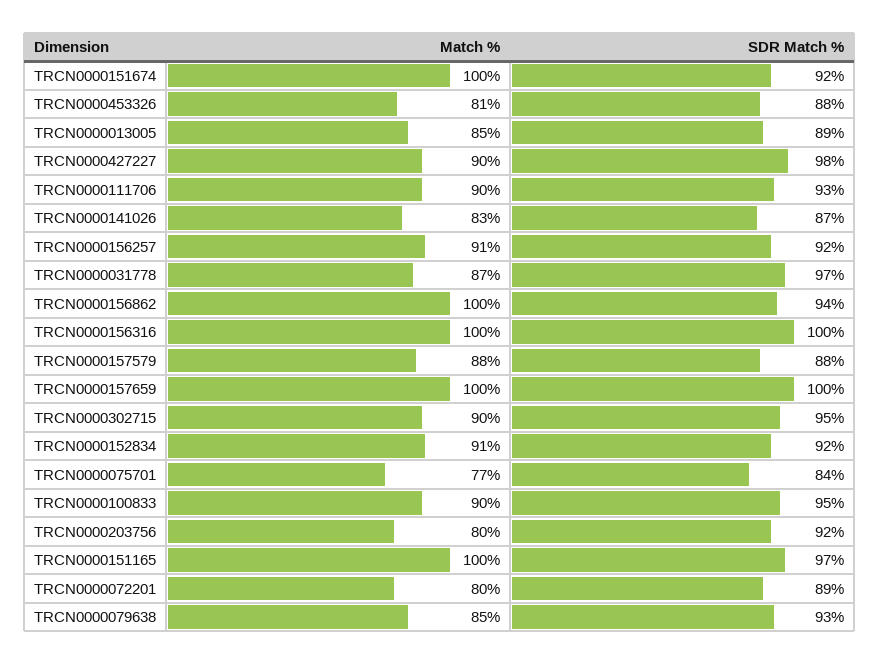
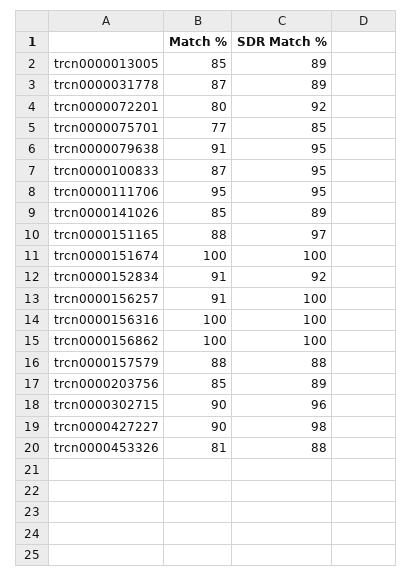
  {
    "Match %": {
      "TRCN0000151674": 100,
      "TRCN0000453326": 81,
      "TRCN0000013005": 85,
      "TRCN0000427227": 90,
-     "TRCN0000111706": 90,
+     "TRCN0000111706": 95,
-     "TRCN0000141026": 83,
+     "TRCN0000141026": 85,
      "TRCN0000156257": 91,
      "TRCN0000031778": 87,
      "TRCN0000156862": 100,
      "TRCN0000156316": 100,
      "TRCN0000157579": 88,
-     "TRCN0000157659": 100,
      "TRCN0000302715": 90,
      "TRCN0000152834": 91,
      "TRCN0000075701": 77,
-     "TRCN0000100833": 90,
+     "TRCN0000100833": 87,
-     "TRCN0000203756": 80,
+     "TRCN0000203756": 85,
-     "TRCN0000151165": 100,
+     "TRCN0000151165": 88,
      "TRCN0000072201": 80,
-     "TRCN0000079638": 85
+     "TRCN0000079638": 91
    },
    "SDR Match %": {
-     "TRCN0000151674": 92,
+     "TRCN0000151674": 100,
      "TRCN0000453326": 88,
      "TRCN0000013005": 89,
      "TRCN0000427227": 98,
-     "TRCN0000111706": 93,
+     "TRCN0000111706": 95,
-     "TRCN0000141026": 87,
+     "TRCN0000141026": 89,
-     "TRCN0000156257": 92,
+     "TRCN0000156257": 100,
-     "TRCN0000031778": 97,
+     "TRCN0000031778": 89,
-     "TRCN0000156862": 94,
+     "TRCN0000156862": 100,
      "TRCN0000156316": 100,
      "TRCN0000157579": 88,
-     "TRCN0000157659": 100,
-     "TRCN0000302715": 95,
+     "TRCN0000302715": 96,
      "TRCN0000152834": 92,
-     "TRCN0000075701": 84,
+     "TRCN0000075701": 85,
      "TRCN0000100833": 95,
-     "TRCN0000203756": 92,
+     "TRCN0000203756": 89,
      "TRCN0000151165": 97,
-     "TRCN0000072201": 89,
+     "TRCN0000072201": 92,
-     "TRCN0000079638": 93
+     "TRCN0000079638": 95
    }
  }

